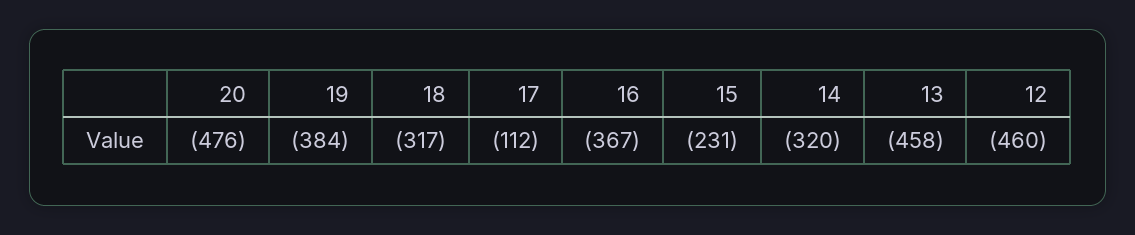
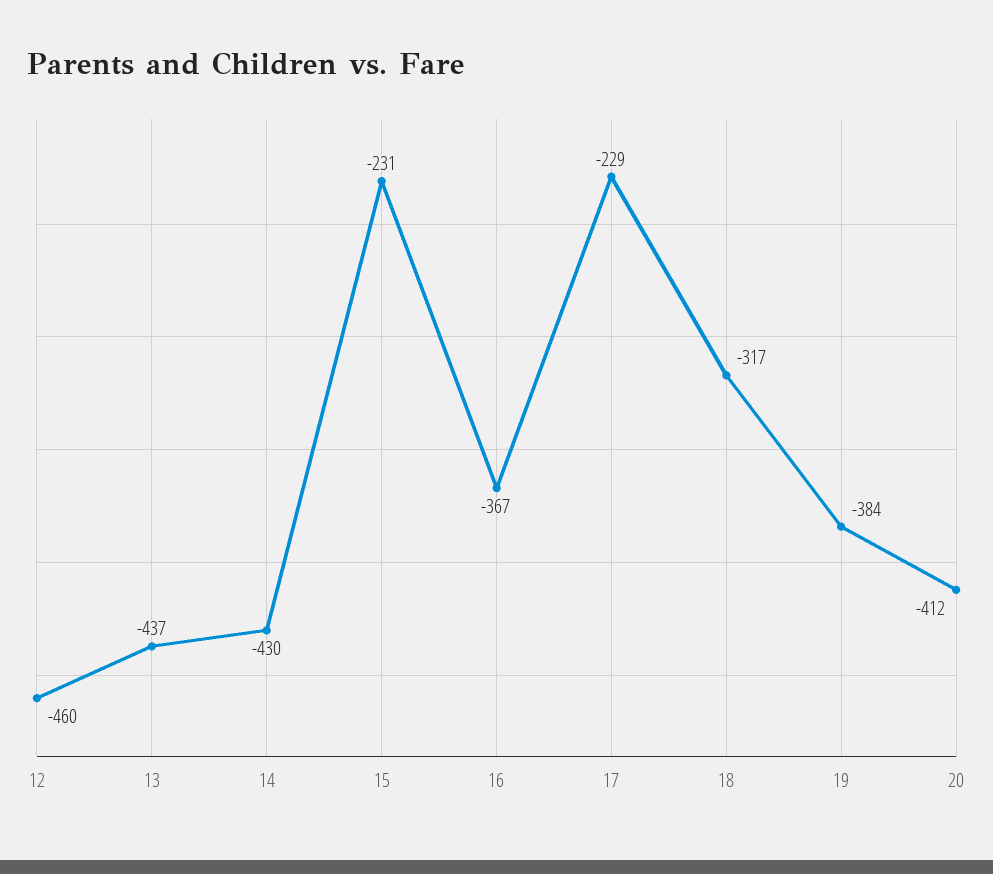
  {
-   "20": -476,
+   "20": -412,
    "19": -384,
    "18": -317,
-   "17": -112,
+   "17": -229,
    "16": -367,
    "15": -231,
-   "14": -320,
+   "14": -430,
-   "13": -458,
+   "13": -437,
    "12": -460
  }

